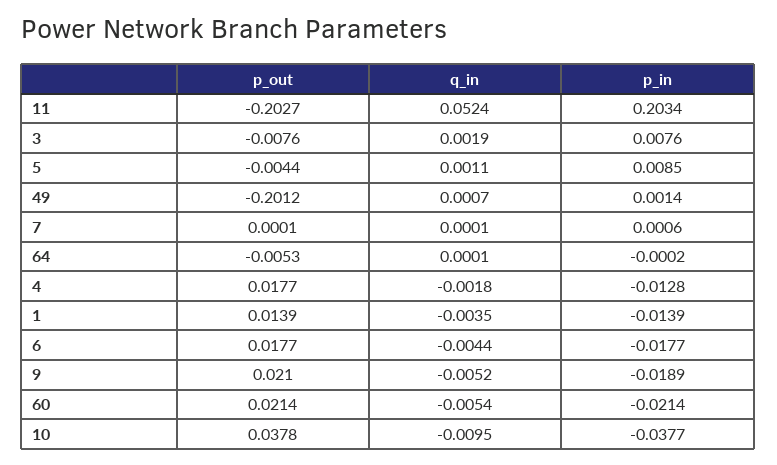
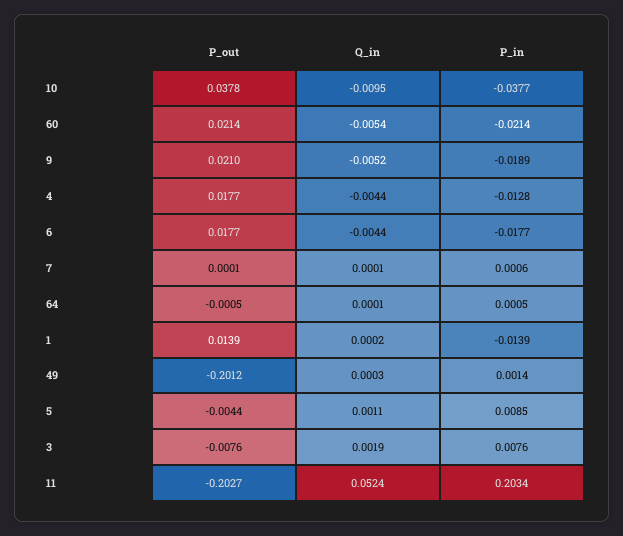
  {
    "p_out": {
      "11": -0.2027,
      "3": -0.0076,
      "5": -0.0044,
      "49": -0.2012,
      "7": 0.0001,
-     "64": -0.0053,
+     "64": -0.0005,
      "4": 0.0177,
      "1": 0.0139,
      "6": 0.0177,
      "9": 0.021,
      "60": 0.0214,
      "10": 0.0378
    },
    "q_in": {
      "11": 0.0524,
      "3": 0.0019,
      "5": 0.0011,
-     "49": 0.0007,
+     "49": 0.0003,
      "7": 0.0001,
      "64": 0.0001,
-     "4": -0.0018,
+     "4": -0.0044,
-     "1": -0.0035,
+     "1": 0.0002,
      "6": -0.0044,
      "9": -0.0052,
      "60": -0.0054,
      "10": -0.0095
    },
    "p_in": {
      "11": 0.2034,
      "3": 0.0076,
      "5": 0.0085,
      "49": 0.0014,
      "7": 0.0006,
-     "64": -0.0002,
+     "64": 0.0005,
      "4": -0.0128,
      "1": -0.0139,
      "6": -0.0177,
      "9": -0.0189,
      "60": -0.0214,
      "10": -0.0377
    }
  }

